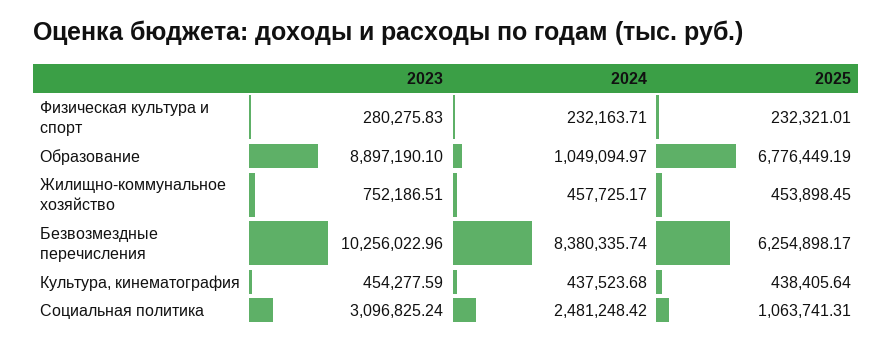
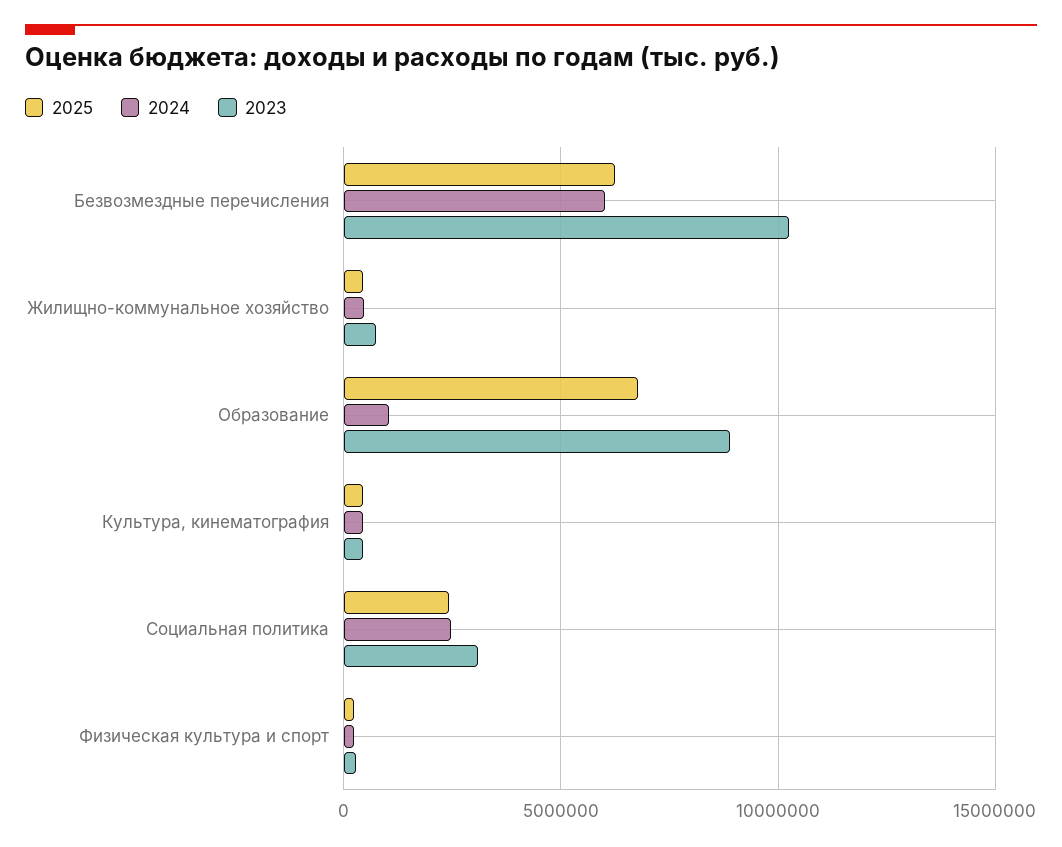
  {
    "2023": {
      "Физическая культура и спорт": 280275.83,
      "Образование": 8897190.1,
      "Жилищно-коммунальное хозяйство": 752186.51,
      "Безвозмездные перечисления": 10256022.96,
      "Культура, кинематография": 454277.59,
      "Социальная политика": 3096825.24
    },
    "2024": {
      "Физическая культура и спорт": 232163.71,
      "Образование": 1049094.97,
      "Жилищно-коммунальное хозяйство": 457725.17,
-     "Безвозмездные перечисления": 8380335.74,
+     "Безвозмездные перечисления": 6000000,
      "Культура, кинематография": 437523.68,
      "Социальная политика": 2481248.42
    },
    "2025": {
      "Физическая культура и спорт": 232321.01,
      "Образование": 6776449.19,
      "Жилищно-коммунальное хозяйство": 453898.45,
      "Безвозмездные перечисления": 6254898.17,
      "Культура, кинематография": 438405.64,
-     "Социальная политика": 1063741.31
+     "Социальная политика": 2500000
    }
  }

